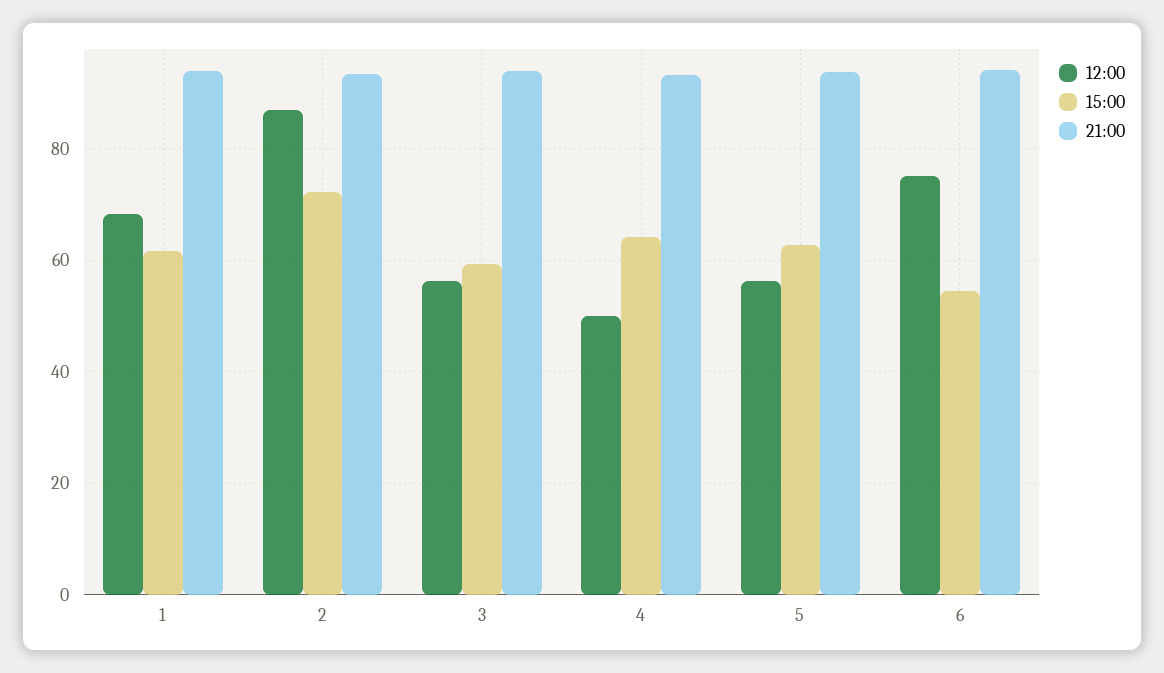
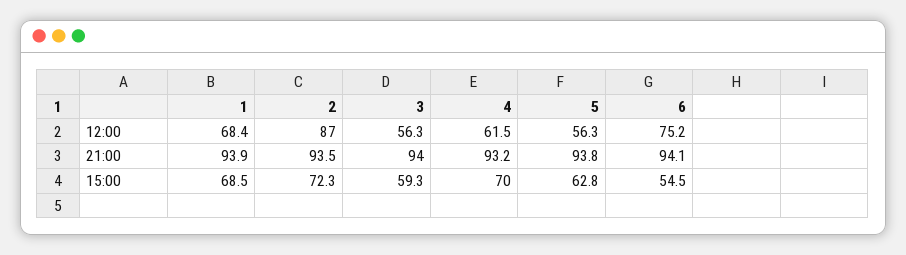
  {
    "12:00": {
      "1": 68.4,
      "2": 87,
      "3": 56.3,
-     "4": 50,
+     "4": 61.5,
      "5": 56.3,
      "6": 75.2
    },
    "15:00": {
-     "1": 62,
+     "1": 68.5,
      "2": 72.3,
      "3": 59.3,
-     "4": 64,
+     "4": 70,
      "5": 62.8,
      "6": 54.5
    },
    "21:00": {
      "1": 93.9,
      "2": 93.5,
      "3": 94,
      "4": 93.2,
      "5": 93.8,
      "6": 94.1
    }
  }

